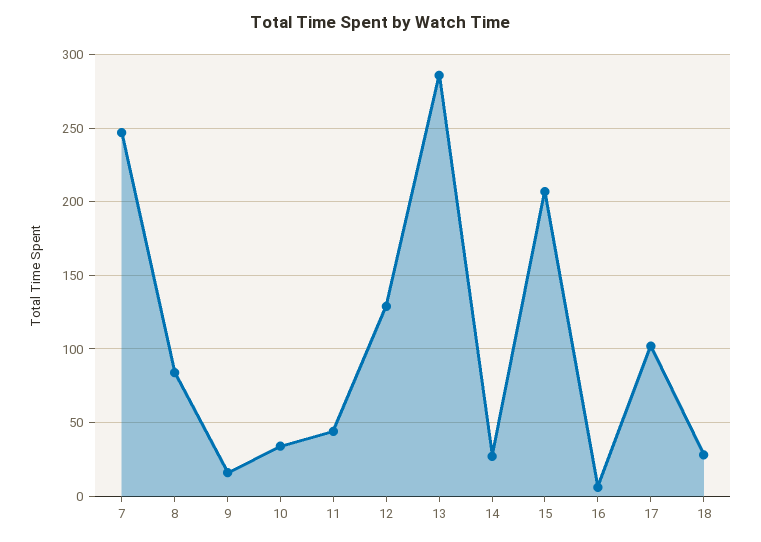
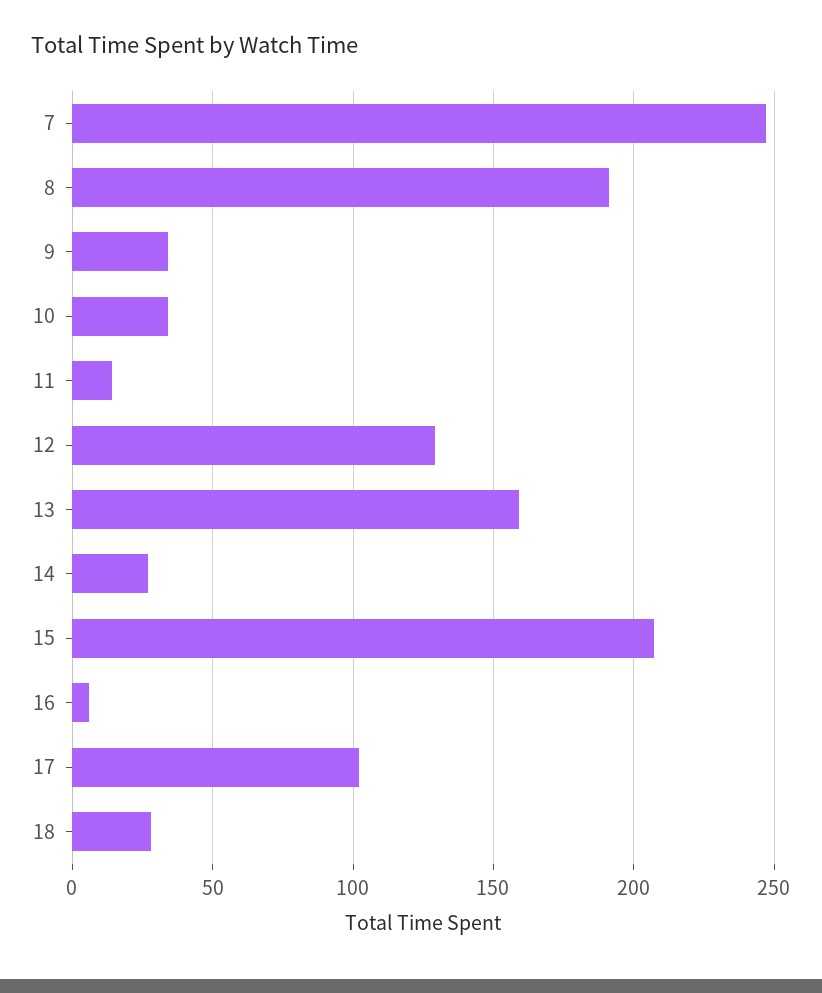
  {
    "7": 245,
-   "8": 85,
+   "8": 190,
-   "9": 15,
+   "9": 35,
    "10": 35,
-   "11": 45,
+   "11": 15,
    "12": 130,
-   "13": 285,
+   "13": 160,
    "14": 25,
    "15": 205,
    "16": 5,
    "17": 100,
    "18": 30
  }

